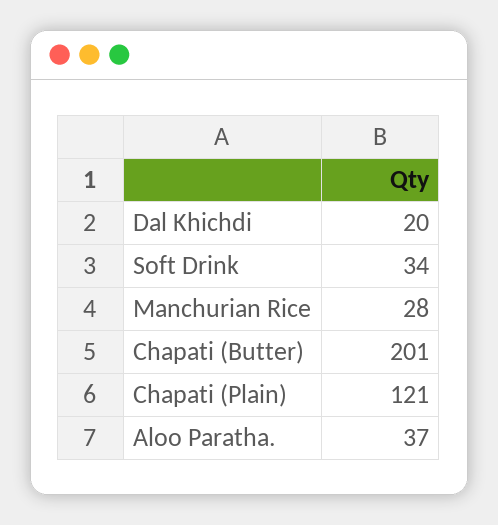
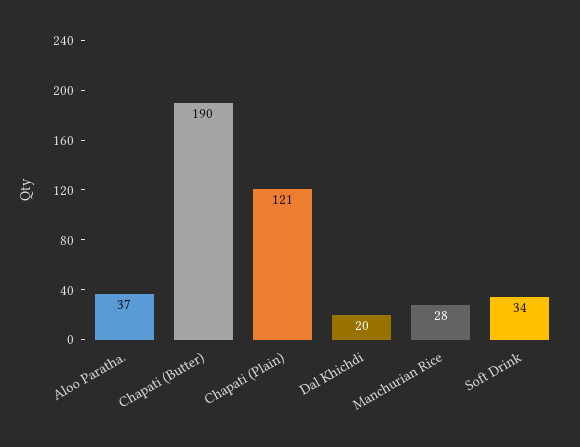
  {
    "Dal Khichdi": 20,
    "Soft Drink": 34,
    "Manchurian Rice": 28,
-   "Chapati (Butter)": 201,
+   "Chapati (Butter)": 190,
    "Chapati (Plain)": 121,
    "Aloo Paratha.": 37
  }

